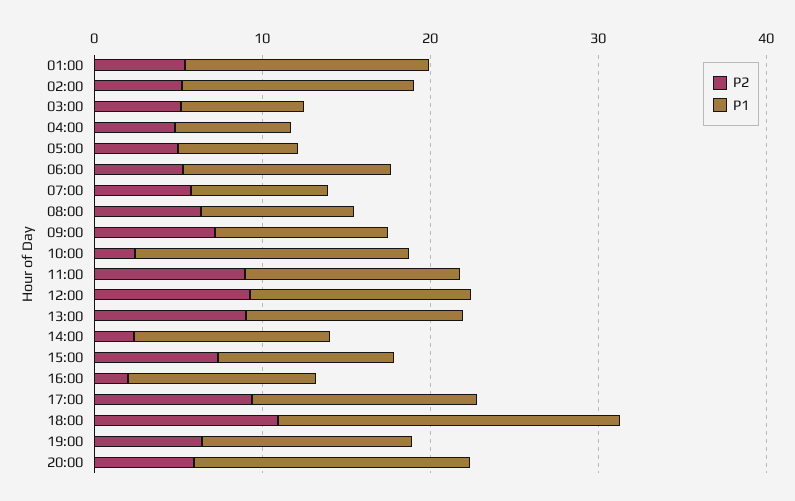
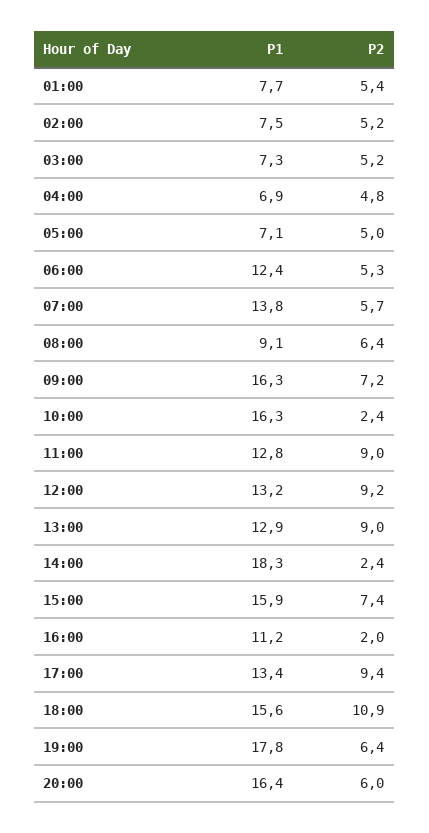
  {
    "P2": {
      "01:00": 5.4,
      "02:00": 5.2,
      "03:00": 5.2,
      "04:00": 4.8,
      "05:00": 5,
      "06:00": 5.3,
      "07:00": 5.7,
      "08:00": 6.4,
      "09:00": 7.2,
      "10:00": 2.4,
      "11:00": 9,
      "12:00": 9.2,
      "13:00": 9,
      "14:00": 2.4,
      "15:00": 7.4,
      "16:00": 2,
      "17:00": 9.4,
      "18:00": 10.9,
      "19:00": 6.4,
      "20:00": 6
    },
    "P1": {
-     "01:00": 14,
+     "01:00": 7.7,
-     "02:00": 14,
+     "02:00": 7.5,
      "03:00": 7.3,
      "04:00": 6.9,
      "05:00": 7.1,
      "06:00": 12.4,
-     "07:00": 8,
+     "07:00": 13.8,
      "08:00": 9.1,
-     "09:00": 10,
+     "09:00": 16.3,
      "10:00": 16.3,
      "11:00": 12.8,
      "12:00": 13.2,
      "13:00": 12.9,
-     "14:00": 12,
+     "14:00": 18.3,
-     "15:00": 10,
+     "15:00": 15.9,
      "16:00": 11.2,
      "17:00": 13.4,
-     "18:00": 20,
+     "18:00": 15.6,
-     "19:00": 12,
+     "19:00": 17.8,
      "20:00": 16.4
    }
  }

